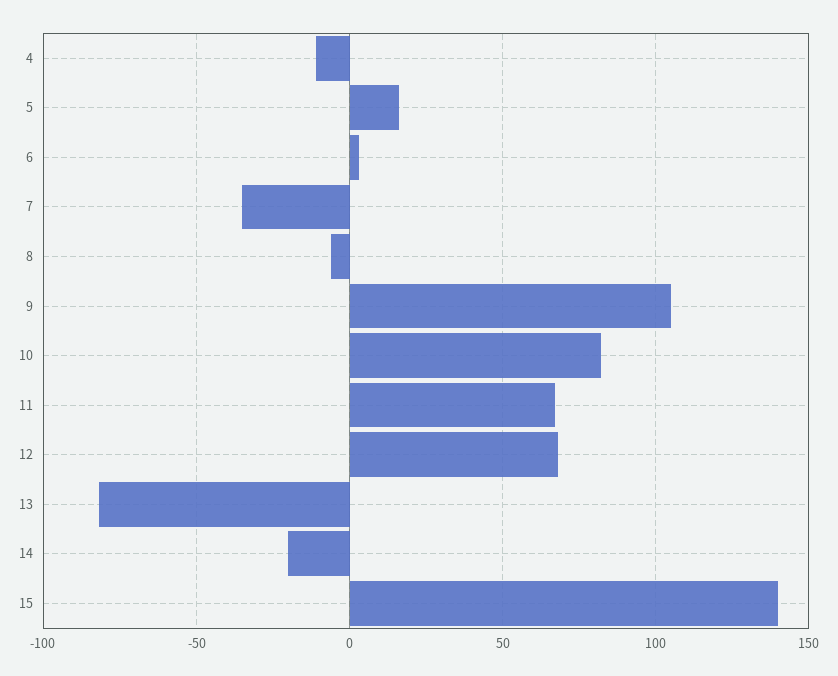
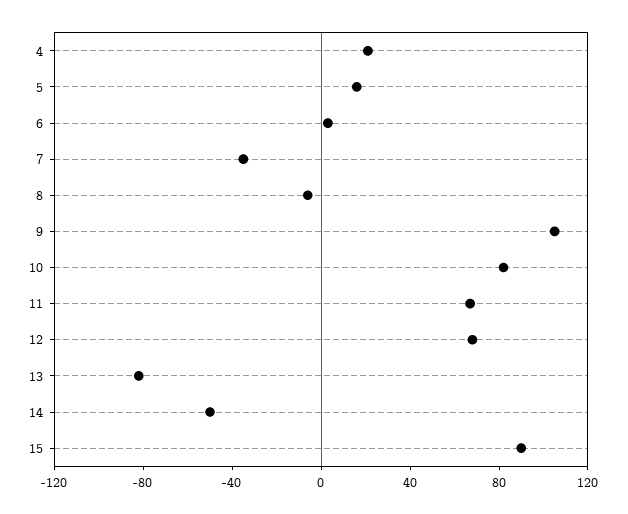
  {
-   "4": -10,
+   "4": 20,
    "5": 15,
    "6": 5,
    "7": -35,
    "8": -5,
    "9": 105,
    "10": 80,
    "11": 65,
    "12": 70,
    "13": -80,
-   "14": -20,
+   "14": -50,
-   "15": 140
+   "15": 90
  }

